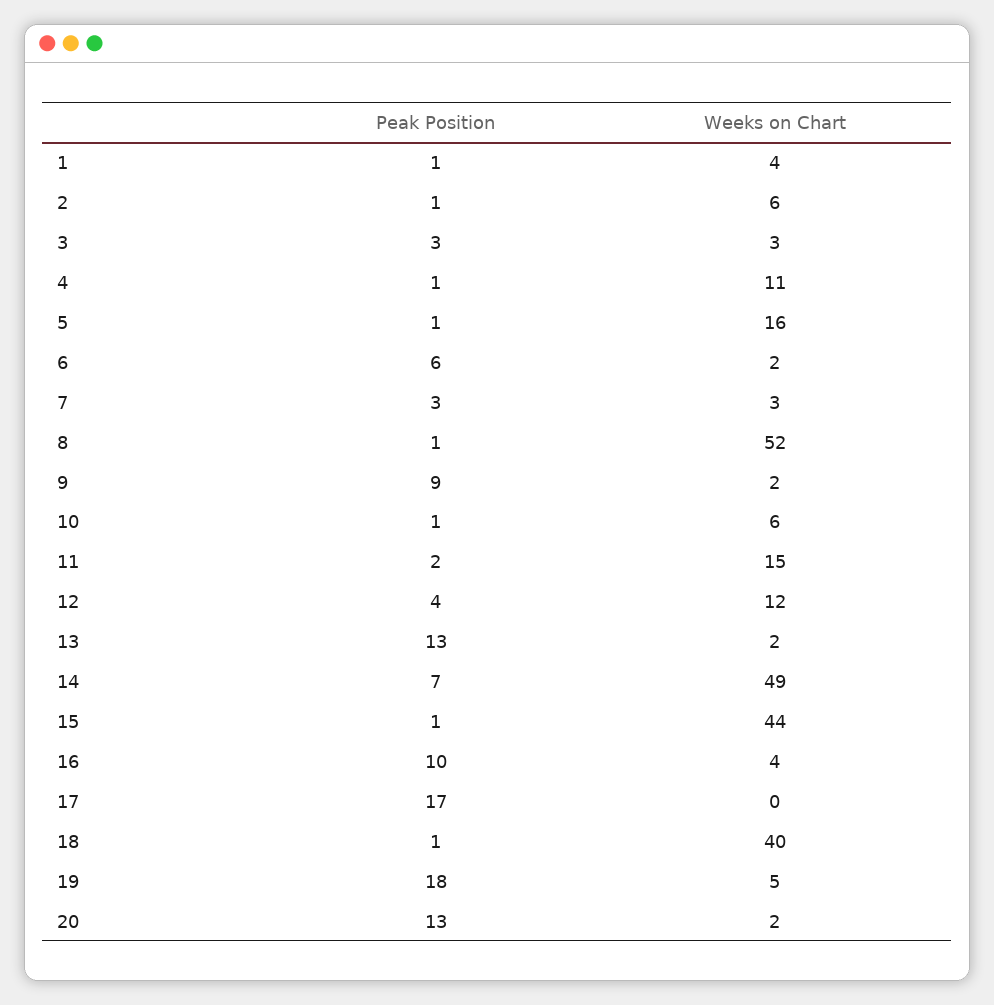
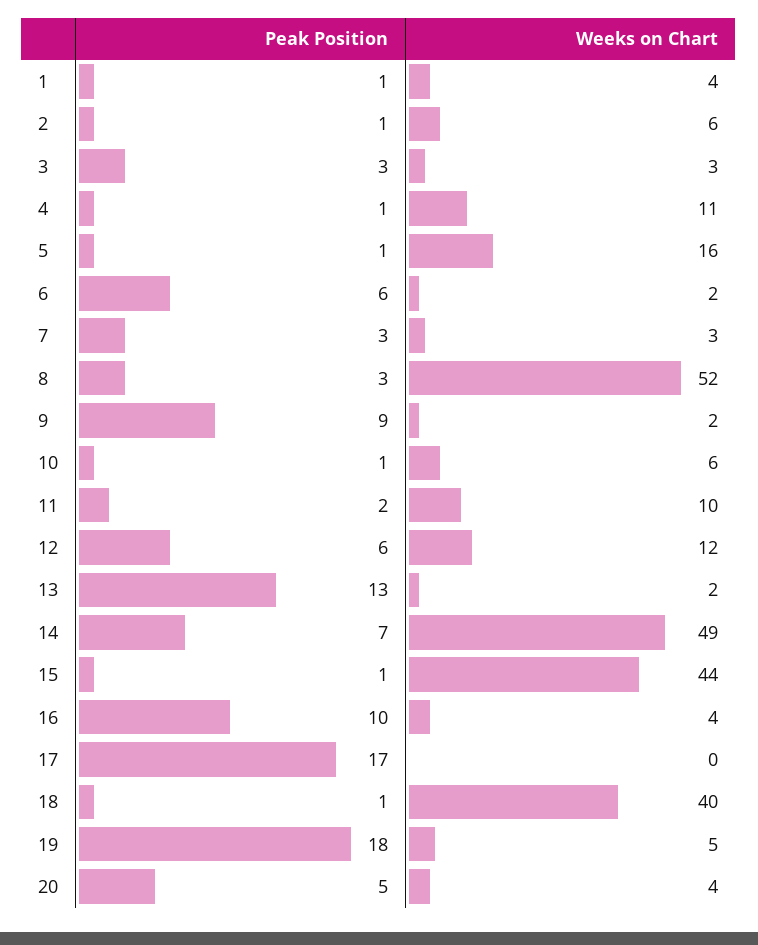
  {
    "Peak Position": {
      "1": 1,
      "2": 1,
      "3": 3,
      "4": 1,
      "5": 1,
      "6": 6,
      "7": 3,
-     "8": 1,
+     "8": 3,
      "9": 9,
      "10": 1,
      "11": 2,
-     "12": 4,
+     "12": 6,
      "13": 13,
      "14": 7,
      "15": 1,
      "16": 10,
      "17": 17,
      "18": 1,
      "19": 18,
-     "20": 13
+     "20": 5
    },
    "Weeks on Chart": {
      "1": 4,
      "2": 6,
      "3": 3,
      "4": 11,
      "5": 16,
      "6": 2,
      "7": 3,
      "8": 52,
      "9": 2,
      "10": 6,
-     "11": 15,
+     "11": 10,
      "12": 12,
      "13": 2,
      "14": 49,
      "15": 44,
      "16": 4,
      "17": 0,
      "18": 40,
      "19": 5,
-     "20": 2
+     "20": 4
    }
  }

